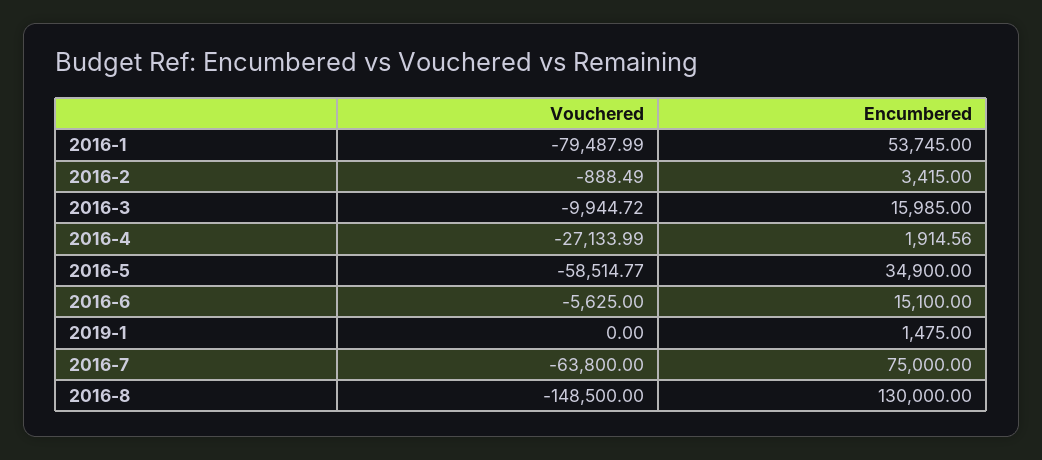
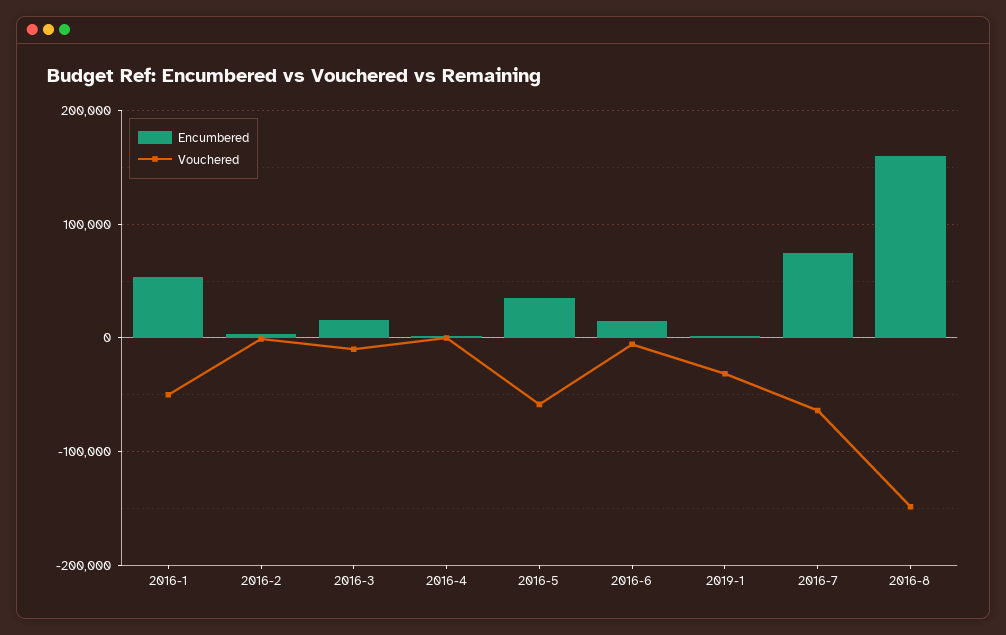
  {
    "Vouchered": {
-     "2016-1": -79487.99,
+     "2016-1": -50000,
      "2016-2": -888.49,
      "2016-3": -9944.72,
-     "2016-4": -27133.99,
+     "2016-4": 0,
      "2016-5": -58514.77,
      "2016-6": -5625,
-     "2019-1": 0,
+     "2019-1": -30000,
      "2016-7": -63800,
      "2016-8": -148500
    },
    "Encumbered": {
      "2016-1": 53745,
      "2016-2": 3415,
      "2016-3": 15985,
      "2016-4": 1914.56,
      "2016-5": 34900,
      "2016-6": 15100,
      "2019-1": 1475,
      "2016-7": 75000,
-     "2016-8": 130000
+     "2016-8": 160000
    }
  }

